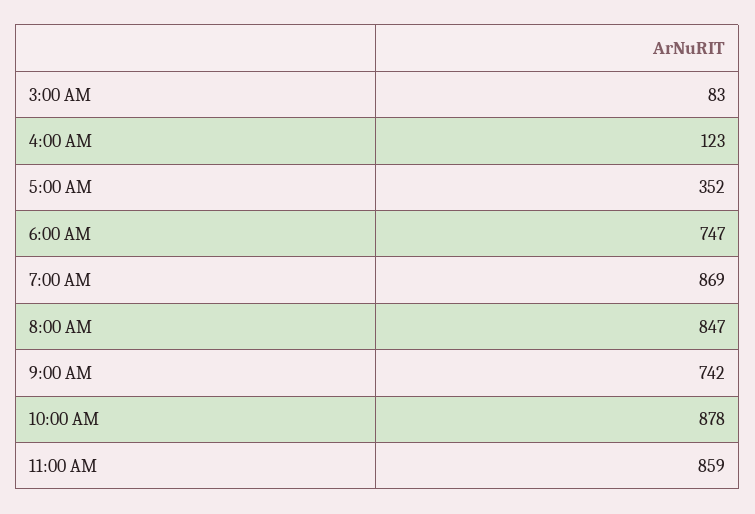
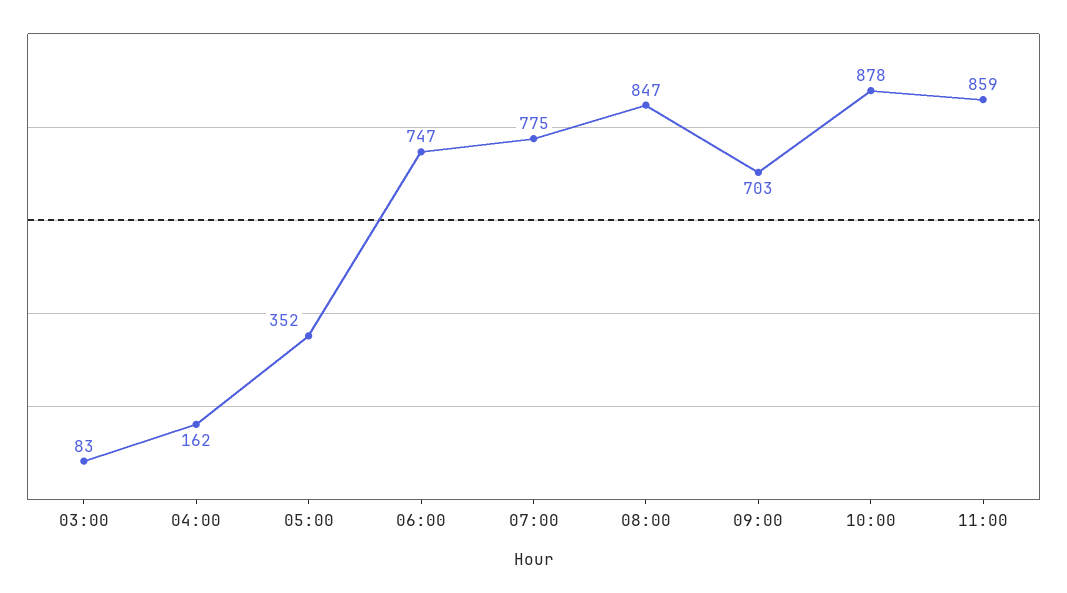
  {
    "3:00 AM": 83,
-   "4:00 AM": 123,
+   "4:00 AM": 162,
    "5:00 AM": 352,
    "6:00 AM": 747,
-   "7:00 AM": 869,
+   "7:00 AM": 775,
    "8:00 AM": 847,
-   "9:00 AM": 742,
+   "9:00 AM": 703,
    "10:00 AM": 878,
    "11:00 AM": 859
  }

